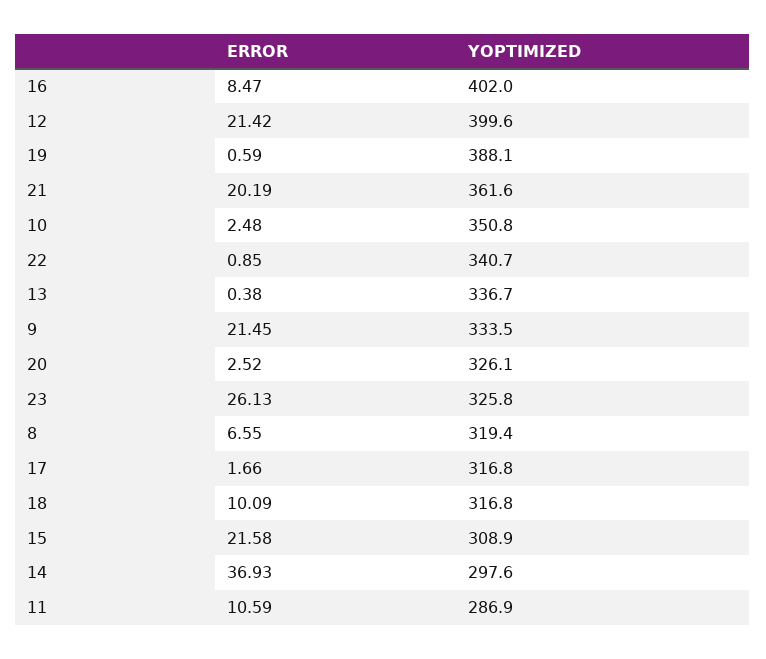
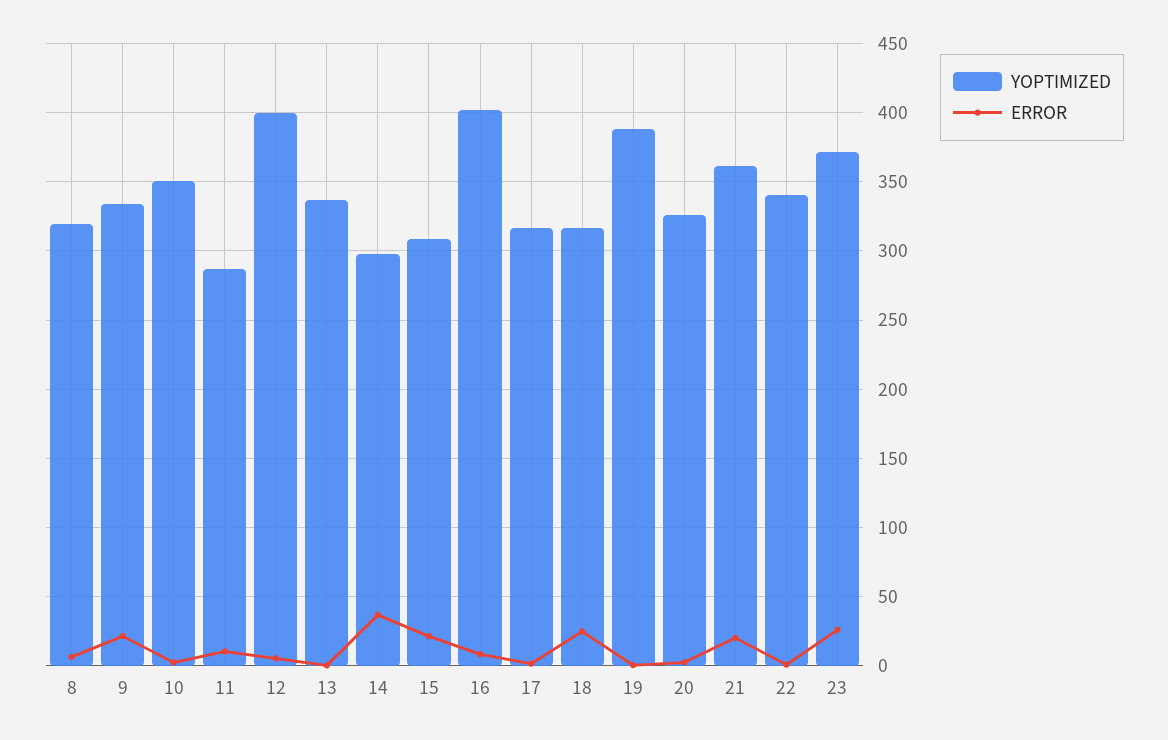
  {
    "ERROR": {
      "16": 8.47,
-     "12": 21.42,
+     "12": 5,
      "19": 0.59,
      "21": 20.19,
      "10": 2.48,
      "22": 0.85,
      "13": 0.38,
      "9": 21.45,
      "20": 2.52,
      "23": 26.13,
      "8": 6.55,
      "17": 1.66,
-     "18": 10.09,
+     "18": 25,
      "15": 21.58,
      "14": 36.93,
      "11": 10.59
    },
    "YOPTIMIZED": {
      "16": 402,
      "12": 399.6,
      "19": 388.1,
      "21": 361.6,
      "10": 350.8,
      "22": 340.7,
      "13": 336.7,
      "9": 333.5,
      "20": 326.1,
-     "23": 325.8,
+     "23": 370,
      "8": 319.4,
      "17": 316.8,
      "18": 316.8,
      "15": 308.9,
      "14": 297.6,
      "11": 286.9
    }
  }

